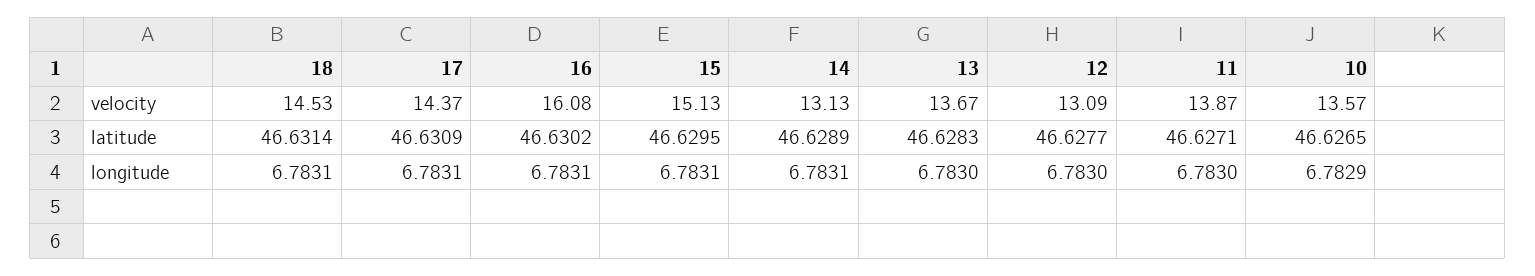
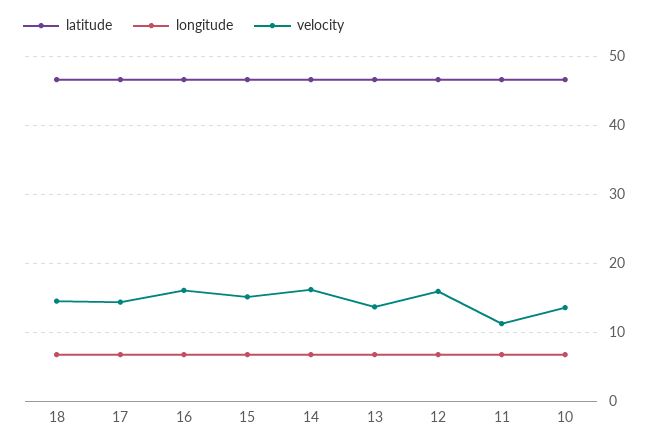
  {
    "velocity": {
      "18": 14.53,
      "17": 14.37,
      "16": 16.08,
      "15": 15.13,
-     "14": 13.13,
+     "14": 16,
      "13": 13.67,
-     "12": 13.09,
+     "12": 16,
-     "11": 13.87,
+     "11": 11,
      "10": 13.57
    },
    "latitude": {
      "18": 46.6314,
      "17": 46.6309,
      "16": 46.6302,
      "15": 46.6295,
      "14": 46.6289,
      "13": 46.6283,
      "12": 46.6277,
      "11": 46.6271,
      "10": 46.6265
    },
    "longitude": {
      "18": 6.7831,
      "17": 6.7831,
      "16": 6.7831,
      "15": 6.7831,
      "14": 6.7831,
      "13": 6.783,
      "12": 6.783,
      "11": 6.783,
      "10": 6.7829
    }
  }

